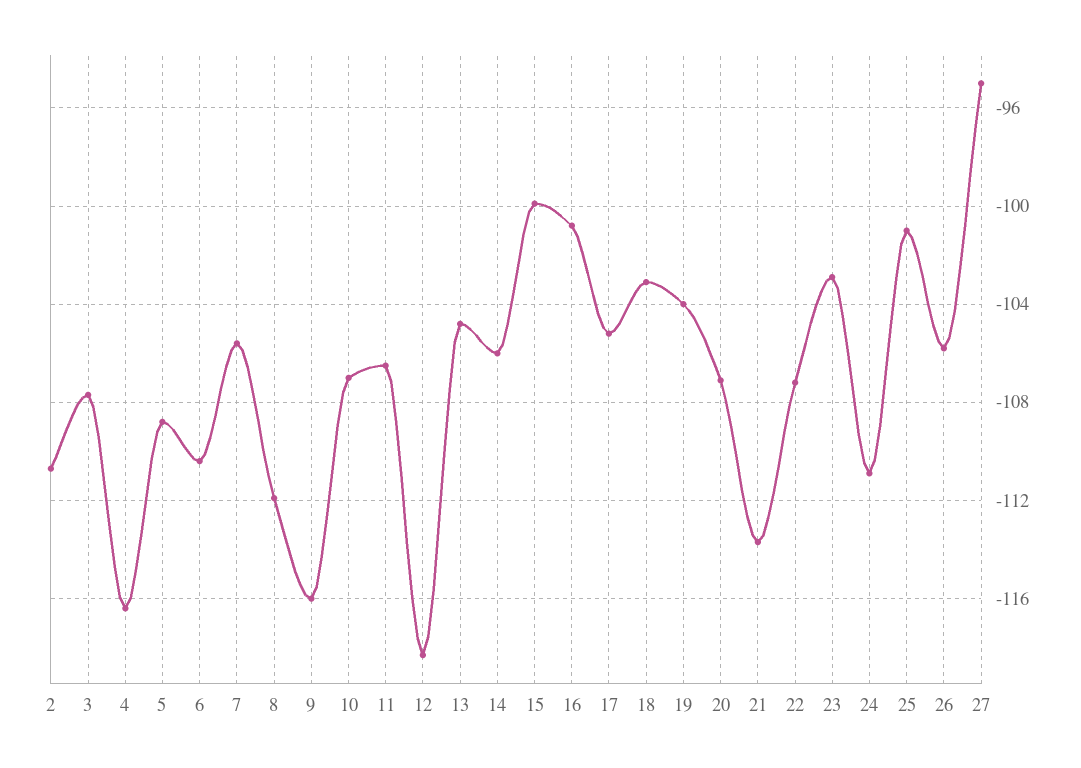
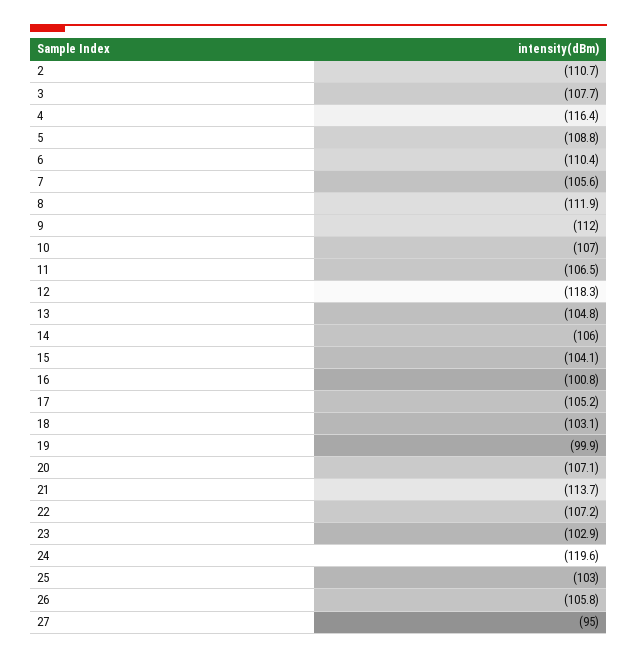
  {
    "2": -110.7,
    "3": -107.7,
    "4": -116.4,
    "5": -108.8,
    "6": -110.4,
    "7": -105.6,
    "8": -111.9,
-   "9": -116,
+   "9": -112,
    "10": -107,
    "11": -106.5,
    "12": -118.3,
    "13": -104.8,
    "14": -106,
-   "15": -100,
+   "15": -104.1,
    "16": -100.8,
    "17": -105.2,
    "18": -103.1,
-   "19": -104,
+   "19": -99.9,
    "20": -107.1,
    "21": -113.7,
    "22": -107.2,
    "23": -102.9,
-   "24": -111,
+   "24": -119.6,
-   "25": -101,
+   "25": -103,
    "26": -105.8,
    "27": -95
  }

